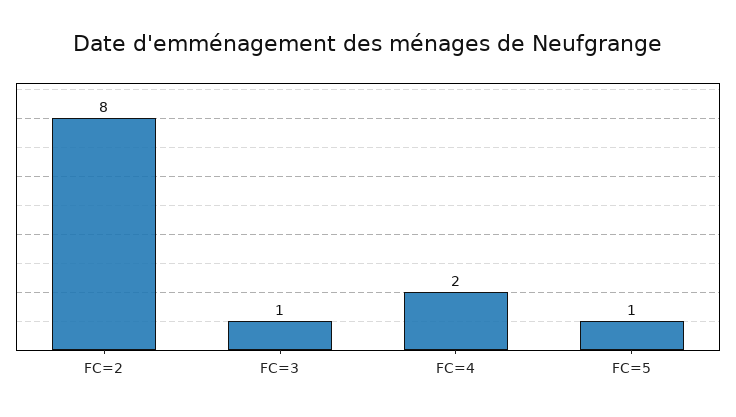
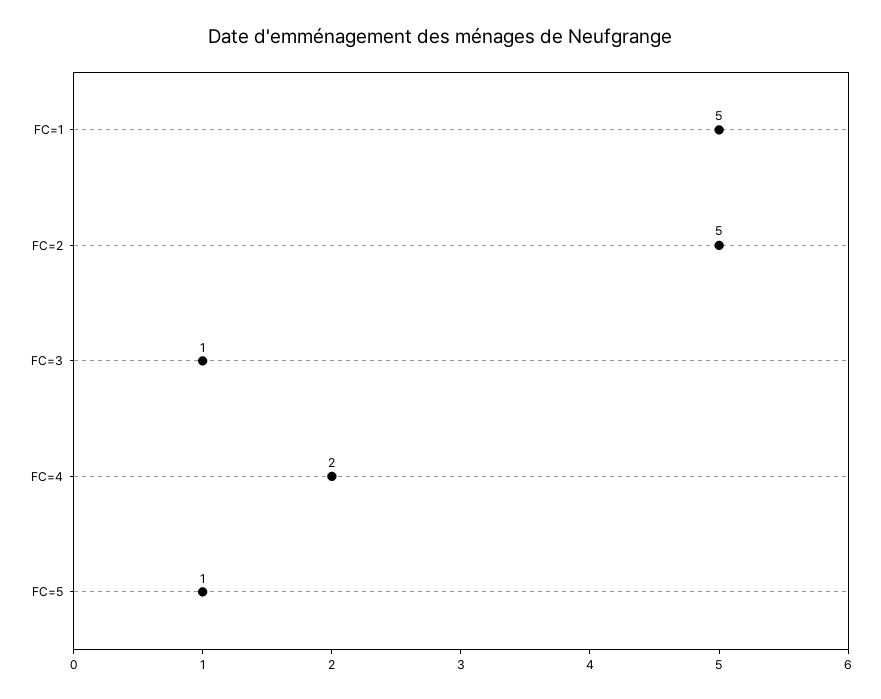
  {
-   "FC=2": 8,
+   "FC=2": 5,
    "FC=3": 1,
    "FC=4": 2,
-   "FC=5": 1
+   "FC=5": 1,
+   "FC=1": 5
  }

